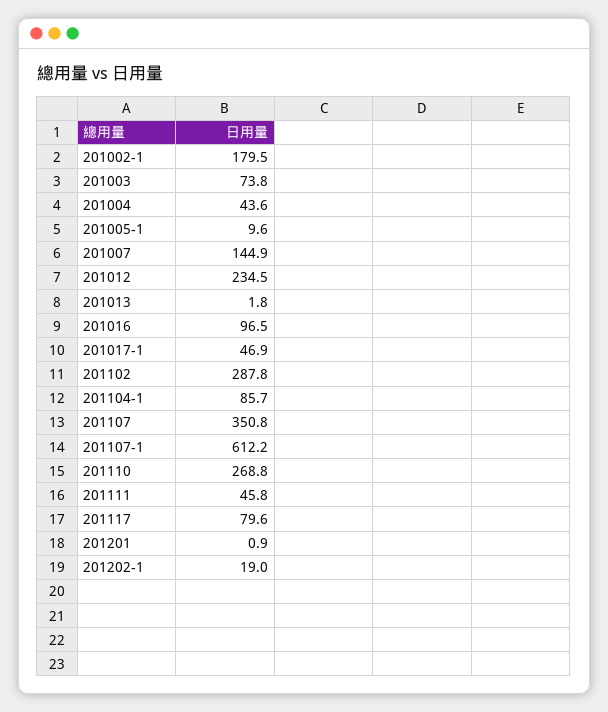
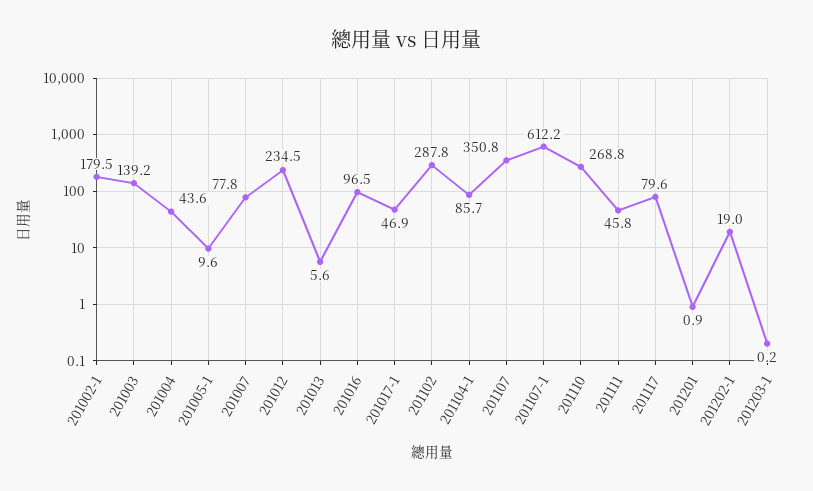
  {
    "201002-1": 179.5,
-   "201003": 73.8,
+   "201003": 139.2,
    "201004": 43.6,
    "201005-1": 9.6,
-   "201007": 144.9,
+   "201007": 77.8,
    "201012": 234.5,
-   "201013": 1.8,
+   "201013": 5.6,
    "201016": 96.5,
    "201017-1": 46.9,
    "201102": 287.8,
    "201104-1": 85.7,
    "201107": 350.8,
    "201107-1": 612.2,
    "201110": 268.8,
    "201111": 45.8,
    "201117": 79.6,
    "201201": 0.9,
-   "201202-1": 19
+   "201202-1": 19,
+   "201203-1": 0.2
  }

